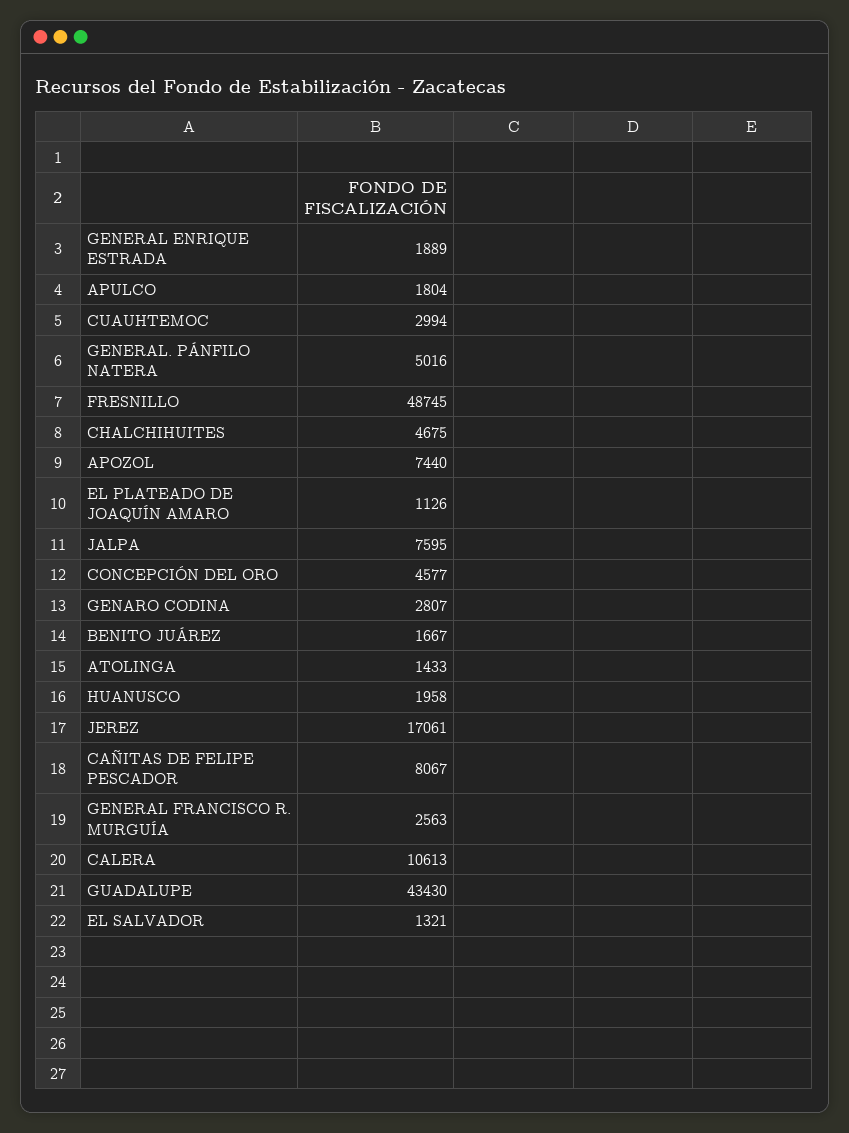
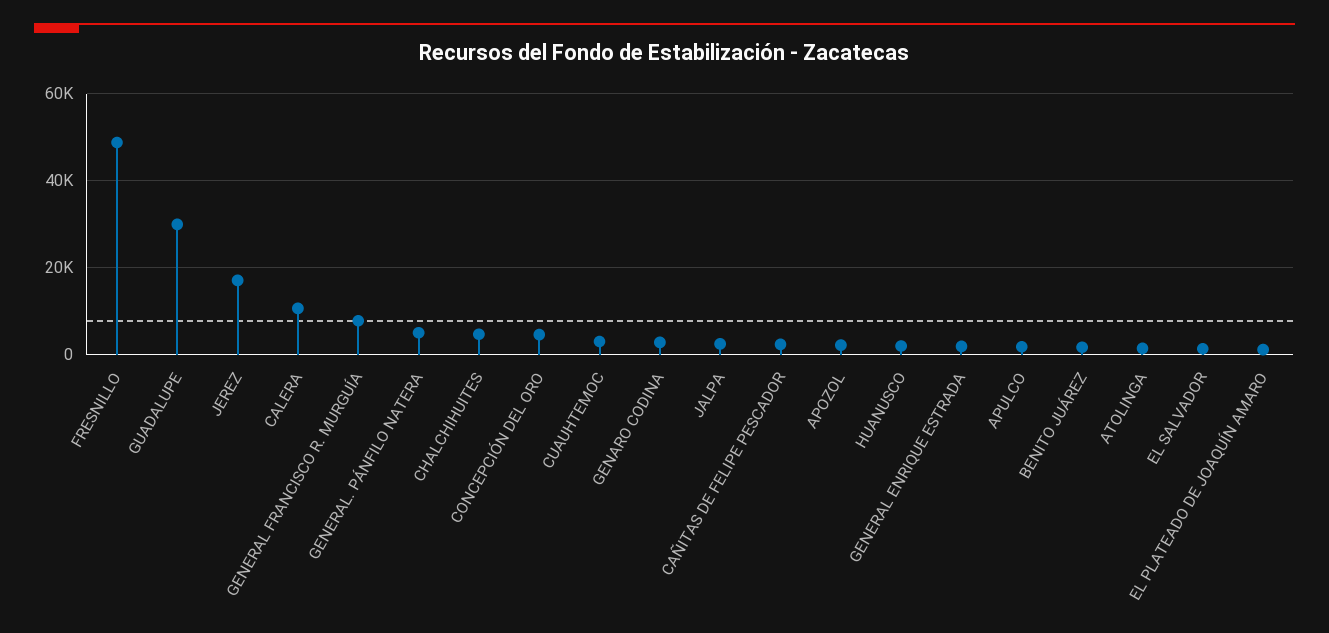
  {
    "GENERAL ENRIQUE ESTRADA": 1889,
    "APULCO": 1804,
    "CUAUHTEMOC": 2994,
    "GENERAL. PÁNFILO NATERA": 5016,
    "FRESNILLO": 48745,
    "CHALCHIHUITES": 4675,
-   "APOZOL": 7440,
+   "APOZOL": 2000,
    "EL PLATEADO DE JOAQUÍN AMARO": 1126,
-   "JALPA": 7595,
+   "JALPA": 2000,
    "CONCEPCIÓN DEL ORO": 4577,
    "GENARO CODINA": 2807,
    "BENITO JUÁREZ": 1667,
    "ATOLINGA": 1433,
    "HUANUSCO": 1958,
    "JEREZ": 17061,
-   "CAÑITAS DE FELIPE PESCADOR": 8067,
+   "CAÑITAS DE FELIPE PESCADOR": 2000,
-   "GENERAL FRANCISCO R. MURGUÍA": 2563,
+   "GENERAL FRANCISCO R. MURGUÍA": 8000,
    "CALERA": 10613,
-   "GUADALUPE": 43430,
+   "GUADALUPE": 30000,
    "EL SALVADOR": 1321
  }

